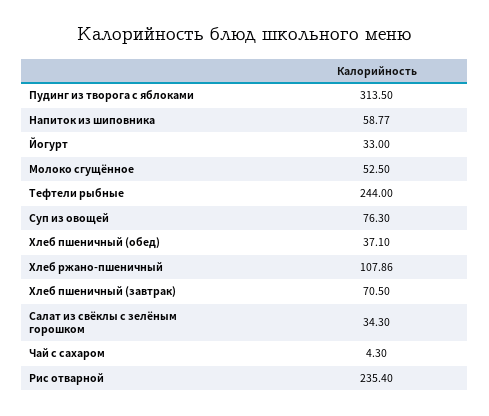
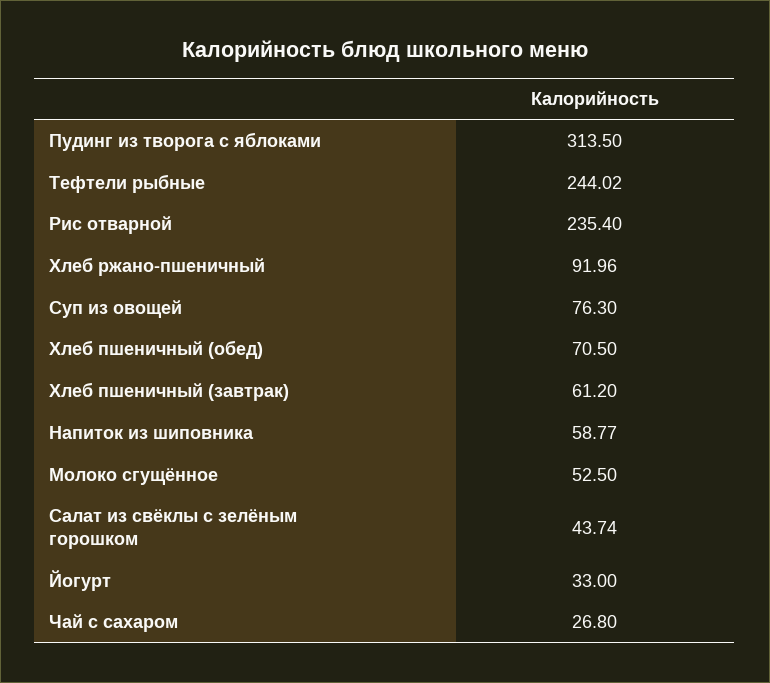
  {
    "Пудинг из творога с яблоками": 313.5,
    "Напиток из шиповника": 58.77,
    "Йогурт": 33,
    "Молоко сгущённое": 52.5,
-   "Тефтели рыбные": 244,
+   "Тефтели рыбные": 244.02,
    "Суп из овощей": 76.3,
-   "Хлеб пшеничный (обед)": 37.1,
+   "Хлеб пшеничный (обед)": 70.5,
-   "Хлеб ржано-пшеничный": 107.86,
+   "Хлеб ржано-пшеничный": 91.96,
-   "Хлеб пшеничный (завтрак)": 70.5,
+   "Хлеб пшеничный (завтрак)": 61.2,
-   "Салат из свёклы с зелёным горошком": 34.3,
+   "Салат из свёклы с зелёным горошком": 43.74,
-   "Чай с сахаром": 4.3,
+   "Чай с сахаром": 26.8,
    "Рис отварной": 235.4
  }

